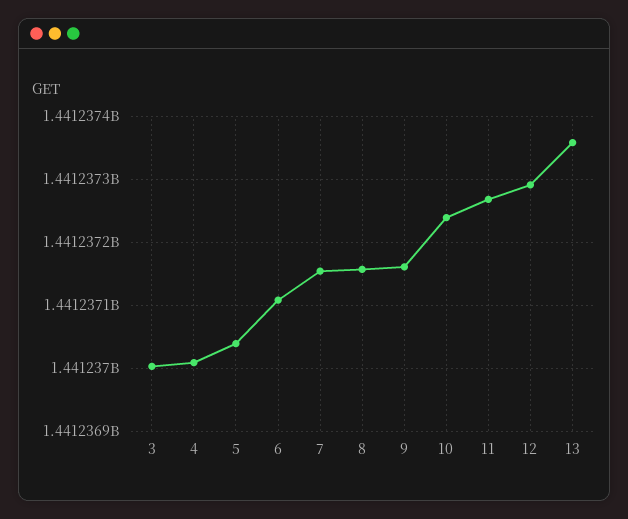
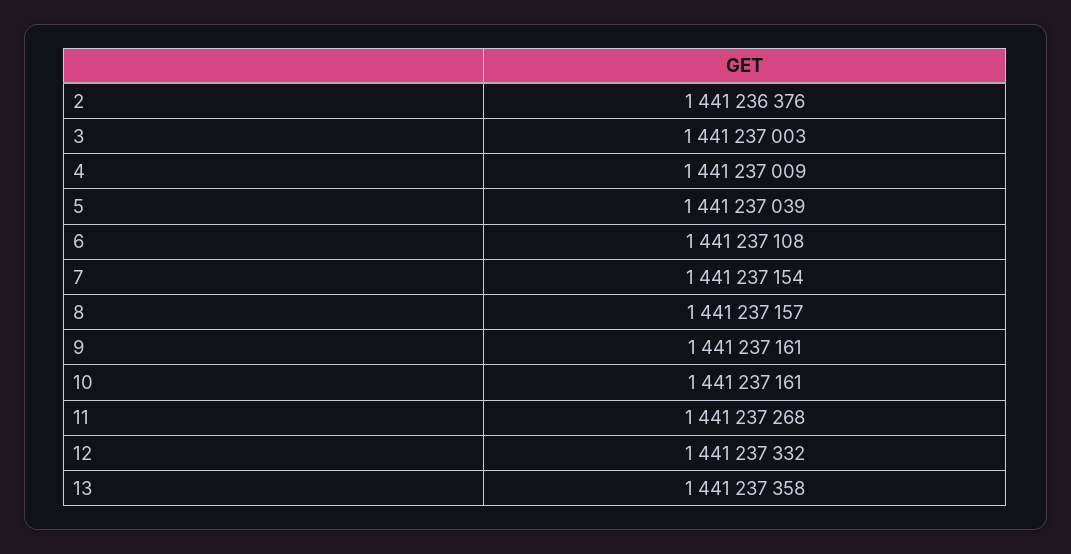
  {
    "3": 1441237003,
    "4": 1441237009,
    "5": 1441237039,
    "6": 1441237108,
    "7": 1441237154,
    "8": 1441237157,
    "9": 1441237161,
-   "10": 1441237240,
+   "10": 1441237161,
    "11": 1441237268,
-   "12": 1441237290,
+   "12": 1441237332,
-   "13": 1441237358
+   "13": 1441237358,
+   "2": 1441236376
  }

